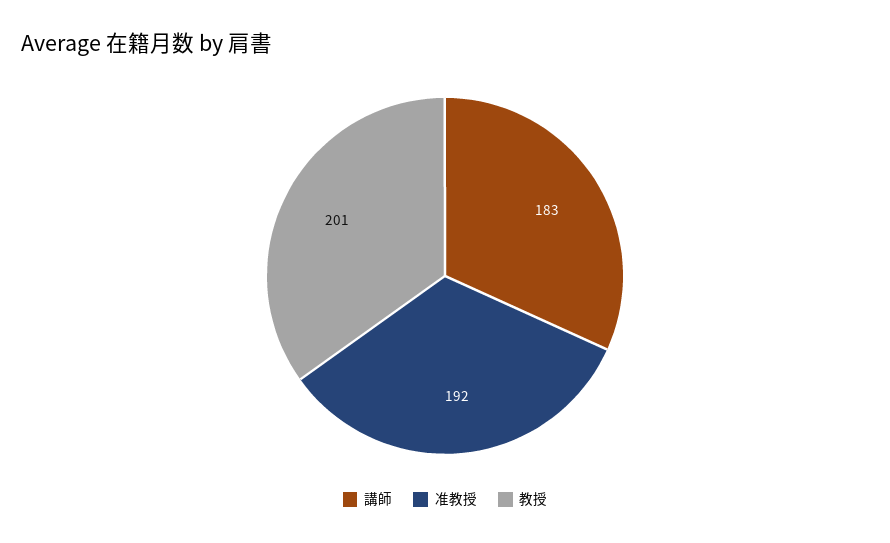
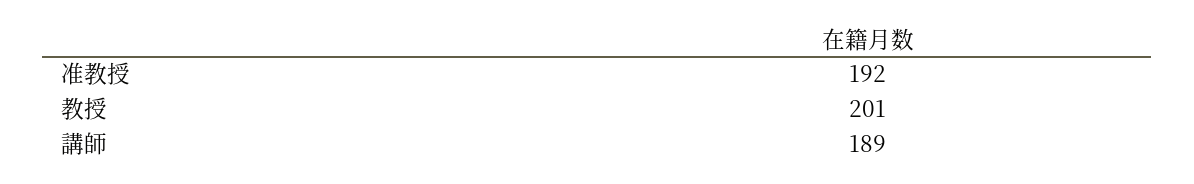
  {
-   "講師": 183,
+   "講師": 189,
    "准教授": 192,
    "教授": 201
  }

